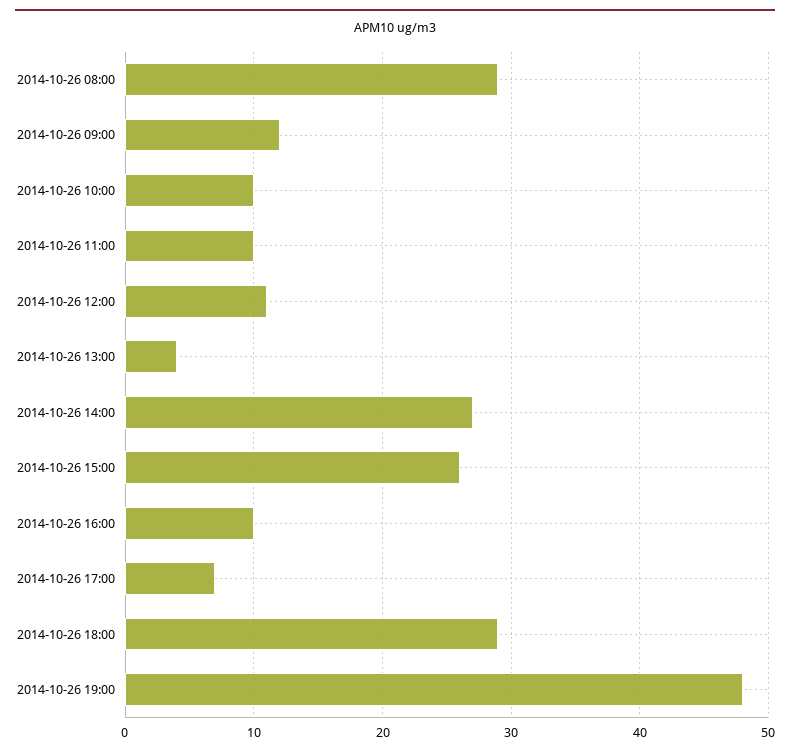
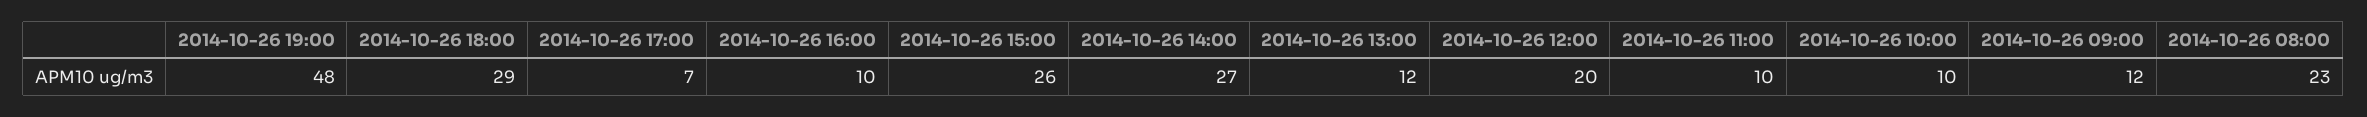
  {
-   "2014-10-26 08:00": 29,
+   "2014-10-26 08:00": 23,
    "2014-10-26 09:00": 12,
    "2014-10-26 10:00": 10,
    "2014-10-26 11:00": 10,
-   "2014-10-26 12:00": 11,
+   "2014-10-26 12:00": 20,
-   "2014-10-26 13:00": 4,
+   "2014-10-26 13:00": 12,
    "2014-10-26 14:00": 27,
    "2014-10-26 15:00": 26,
    "2014-10-26 16:00": 10,
    "2014-10-26 17:00": 7,
    "2014-10-26 18:00": 29,
    "2014-10-26 19:00": 48
  }

